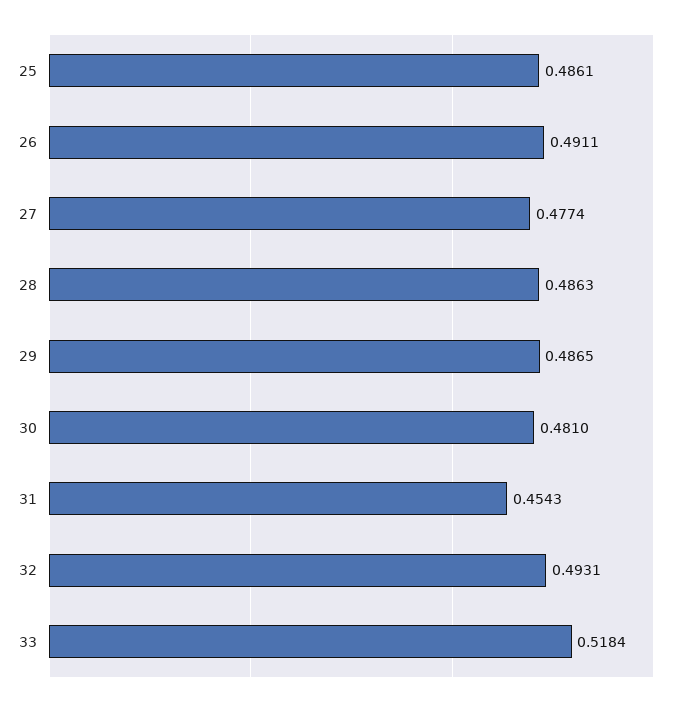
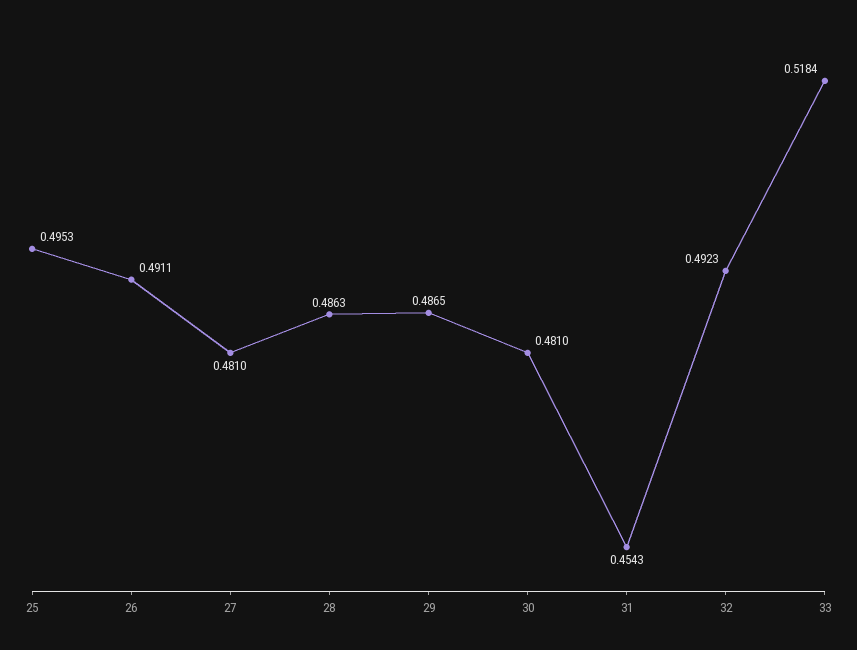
  {
-   "25": 0.4861,
+   "25": 0.4953,
    "26": 0.4911,
-   "27": 0.4774,
+   "27": 0.481,
    "28": 0.4863,
    "29": 0.4865,
    "30": 0.481,
    "31": 0.4543,
-   "32": 0.4931,
+   "32": 0.4923,
    "33": 0.5184
  }

